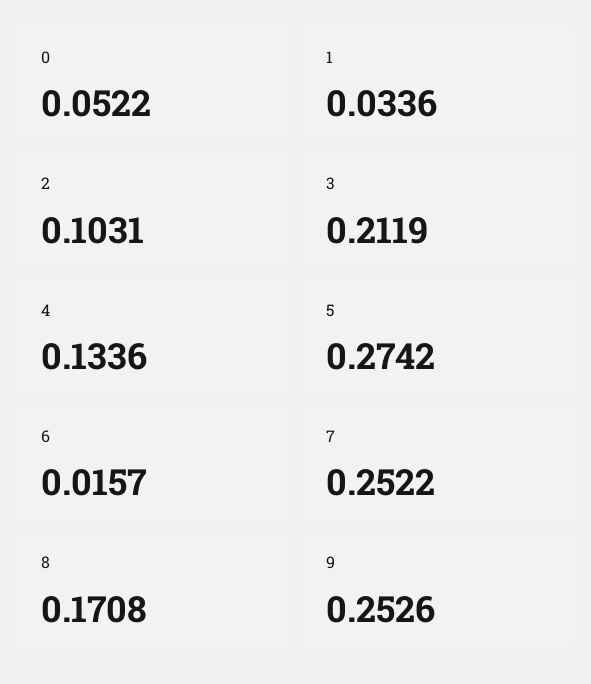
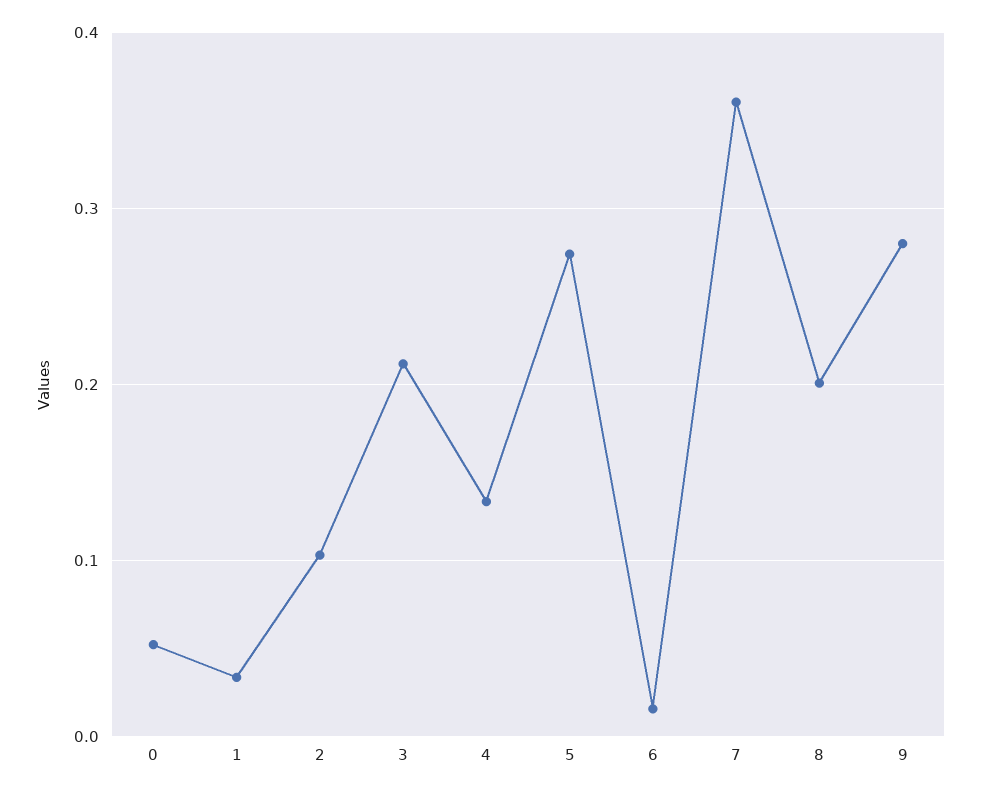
  {
    "0": 0.0522,
    "1": 0.0336,
    "2": 0.1031,
    "3": 0.2119,
    "4": 0.1336,
    "5": 0.2742,
    "6": 0.0157,
-   "7": 0.2522,
+   "7": 0.36,
-   "8": 0.1708,
+   "8": 0.2,
-   "9": 0.2526
+   "9": 0.28
  }

